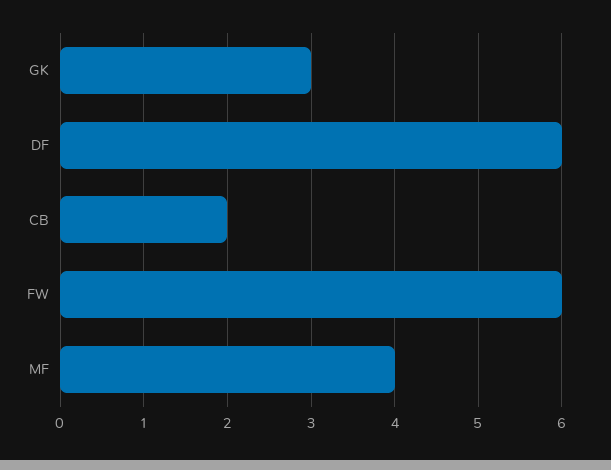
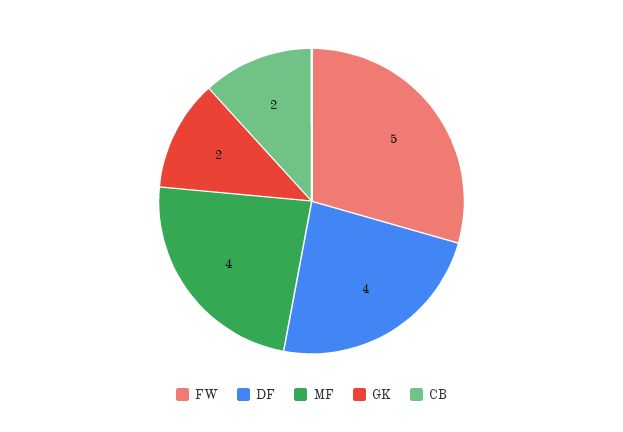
  {
-   "GK": 3,
+   "GK": 2,
-   "DF": 6,
+   "DF": 4,
    "CB": 2,
-   "FW": 6,
+   "FW": 5,
    "MF": 4
  }

